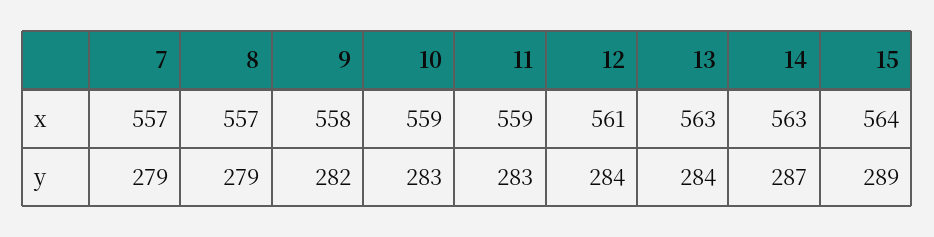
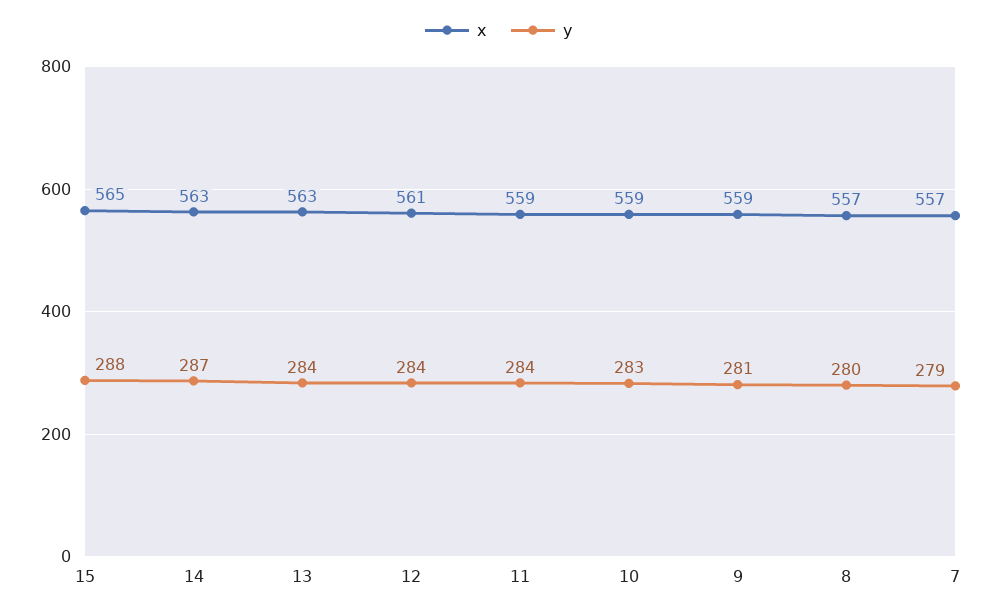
  {
    "x": {
      "7": 557,
      "8": 557,
-     "9": 558,
+     "9": 559,
      "10": 559,
      "11": 559,
      "12": 561,
      "13": 563,
      "14": 563,
-     "15": 564
+     "15": 565
    },
    "y": {
      "7": 279,
-     "8": 279,
+     "8": 280,
-     "9": 282,
+     "9": 281,
      "10": 283,
-     "11": 283,
+     "11": 284,
      "12": 284,
      "13": 284,
      "14": 287,
-     "15": 289
+     "15": 288
    }
  }

